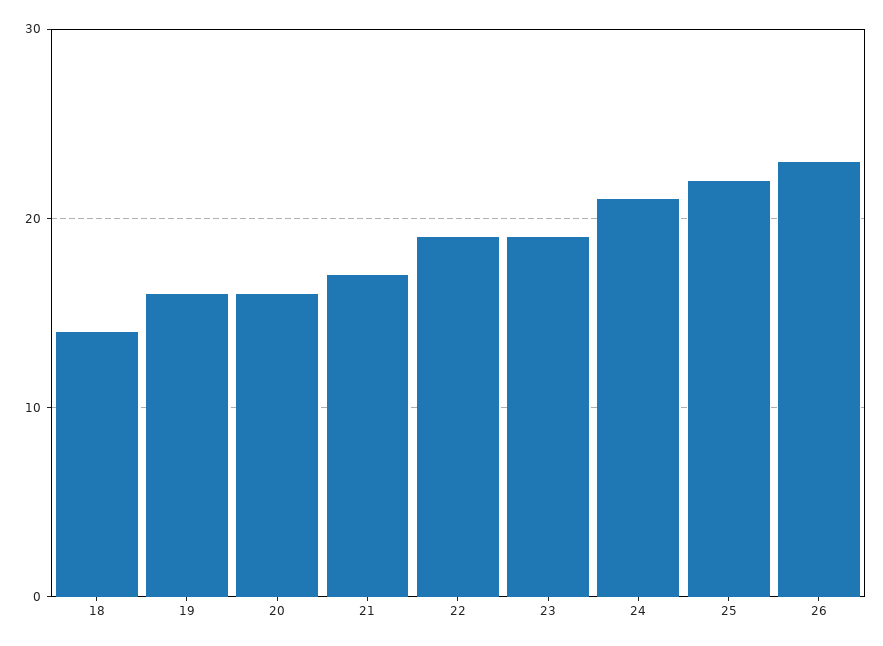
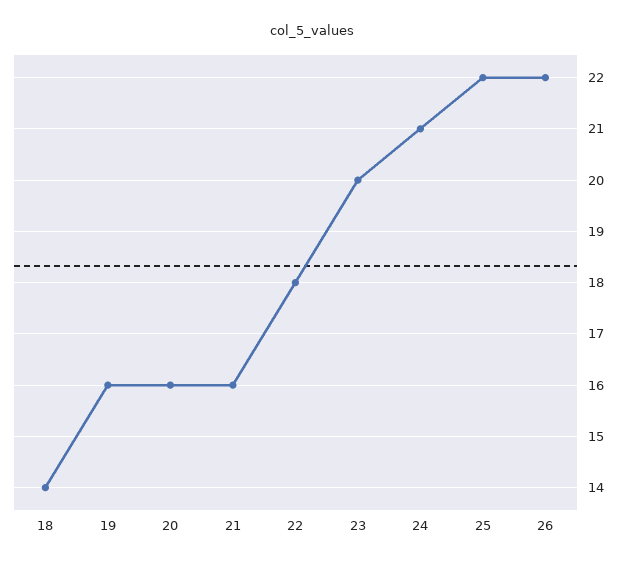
  {
    "18": 14,
    "19": 16,
    "20": 16,
-   "21": 17,
+   "21": 16,
-   "22": 19,
+   "22": 18,
-   "23": 19,
+   "23": 20,
    "24": 21,
    "25": 22,
-   "26": 23
+   "26": 22
  }

